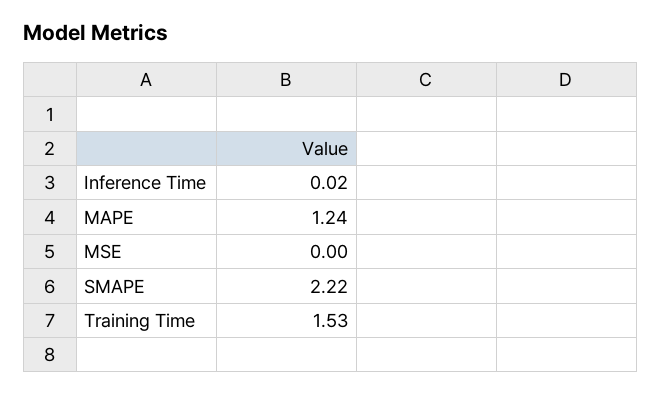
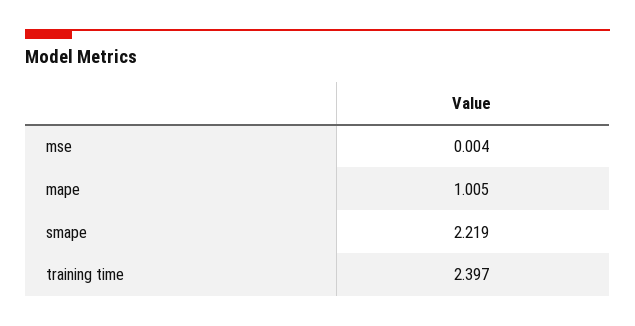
  {
-   "Inference Time": 0.02,
-   "MAPE": 1.24,
+   "MAPE": 1.005,
    "MSE": 0.004,
    "SMAPE": 2.219,
-   "Training Time": 1.53
+   "Training Time": 2.397
  }

